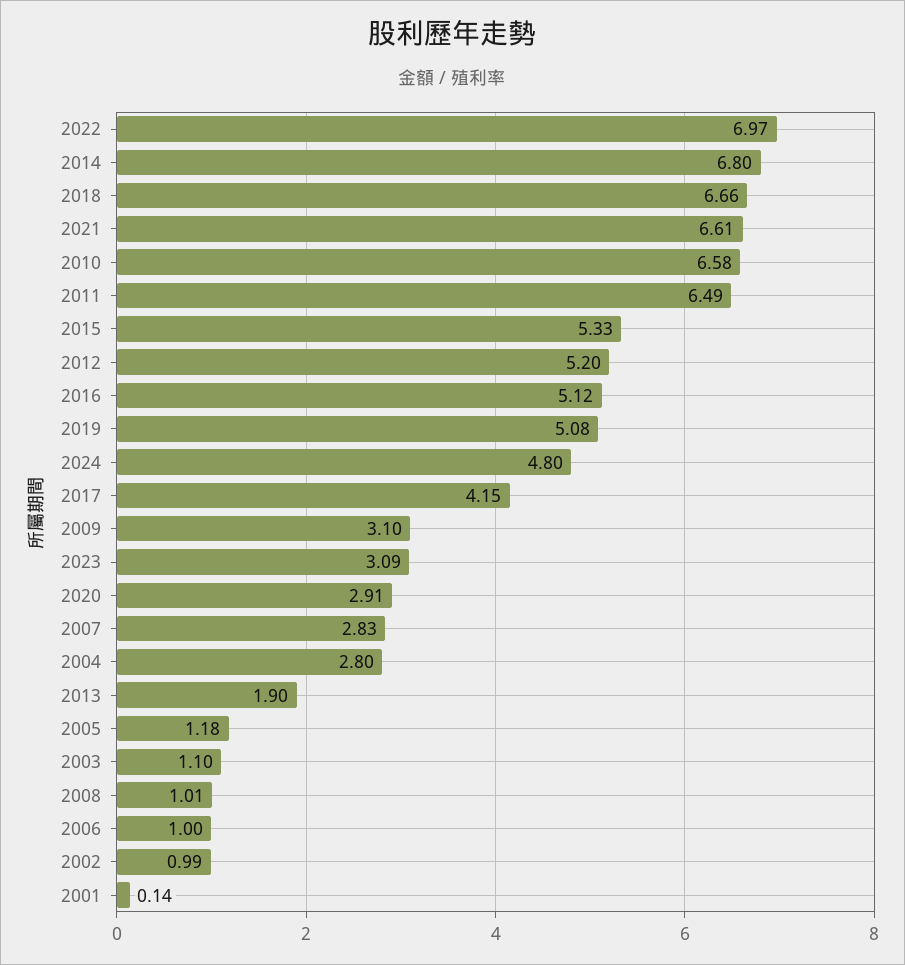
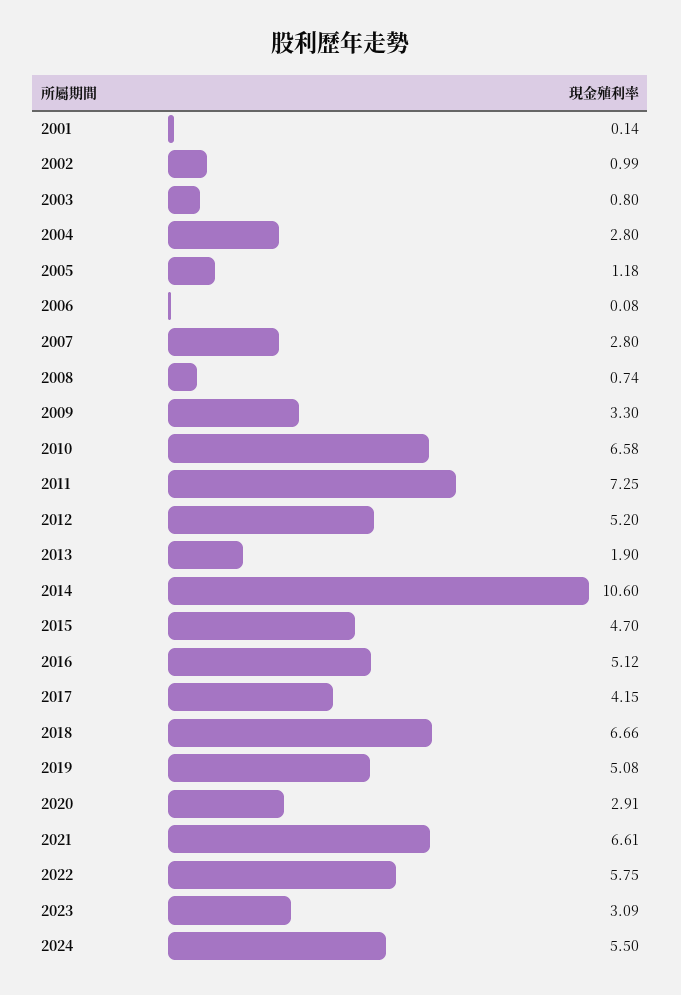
  {
-   "2022": 6.97,
+   "2022": 5.75,
-   "2014": 6.8,
+   "2014": 10.6,
    "2018": 6.66,
    "2021": 6.61,
    "2010": 6.58,
-   "2011": 6.49,
+   "2011": 7.25,
-   "2015": 5.33,
+   "2015": 4.7,
    "2012": 5.2,
    "2016": 5.12,
    "2019": 5.08,
-   "2024": 4.8,
+   "2024": 5.5,
    "2017": 4.15,
-   "2009": 3.1,
+   "2009": 3.3,
    "2023": 3.09,
    "2020": 2.91,
-   "2007": 2.83,
+   "2007": 2.8,
    "2004": 2.8,
    "2013": 1.9,
    "2005": 1.18,
-   "2003": 1.1,
+   "2003": 0.8,
-   "2008": 1.01,
+   "2008": 0.74,
-   "2006": 1,
+   "2006": 0.08,
    "2002": 0.99,
    "2001": 0.14
  }

